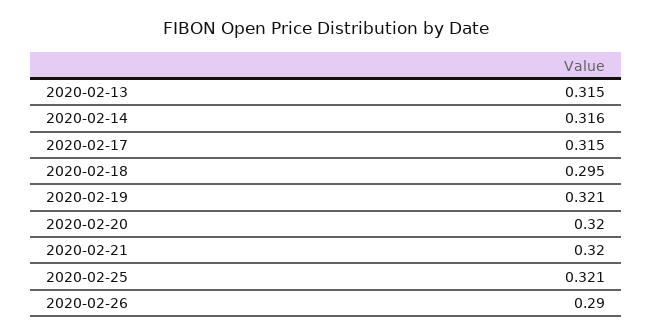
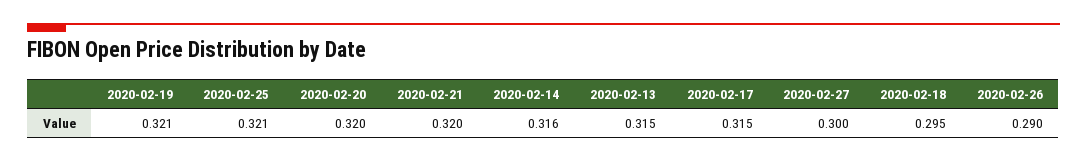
  {
    "2020-02-13": 0.315,
    "2020-02-14": 0.316,
    "2020-02-17": 0.315,
    "2020-02-18": 0.295,
    "2020-02-19": 0.321,
    "2020-02-20": 0.32,
    "2020-02-21": 0.32,
    "2020-02-25": 0.321,
-   "2020-02-26": 0.29
+   "2020-02-26": 0.29,
+   "2020-02-27": 0.3
  }

